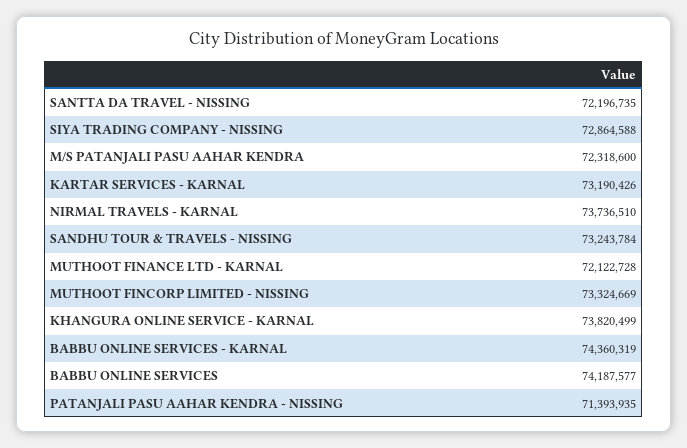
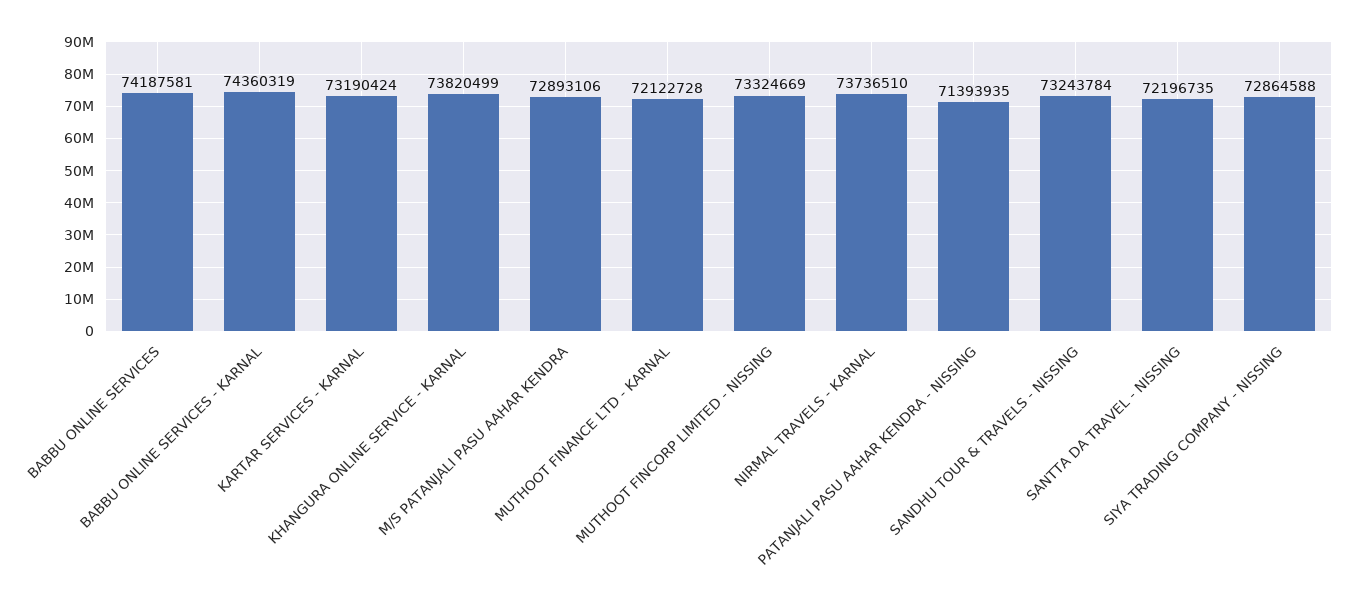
  {
    "SANTTA DA TRAVEL - NISSING": 72196735,
    "SIYA TRADING COMPANY - NISSING": 72864588,
-   "M/S PATANJALI PASU AAHAR KENDRA": 72318600,
+   "M/S PATANJALI PASU AAHAR KENDRA": 72893106,
-   "KARTAR SERVICES - KARNAL": 73190426,
+   "KARTAR SERVICES - KARNAL": 73190424,
    "NIRMAL TRAVELS - KARNAL": 73736510,
    "SANDHU TOUR & TRAVELS - NISSING": 73243784,
    "MUTHOOT FINANCE LTD - KARNAL": 72122728,
    "MUTHOOT FINCORP LIMITED - NISSING": 73324669,
    "KHANGURA ONLINE SERVICE - KARNAL": 73820499,
    "BABBU ONLINE SERVICES - KARNAL": 74360319,
-   "BABBU ONLINE SERVICES": 74187577,
+   "BABBU ONLINE SERVICES": 74187581,
    "PATANJALI PASU AAHAR KENDRA - NISSING": 71393935
  }

